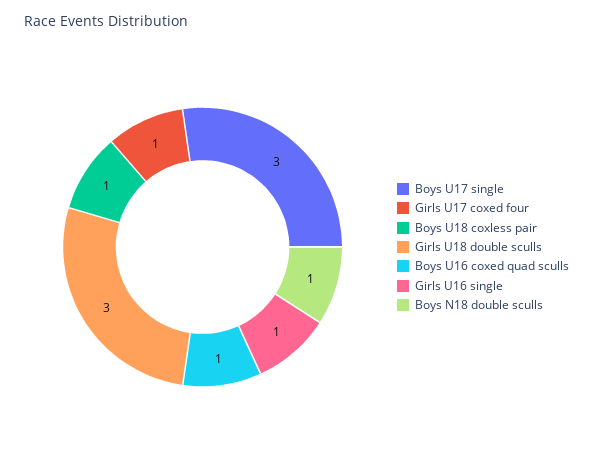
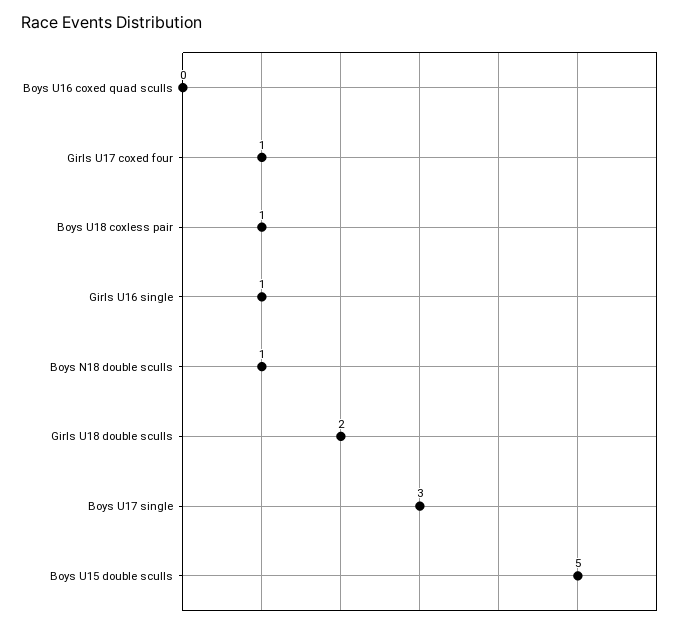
  {
    "Boys U17 single": 3,
    "Girls U17 coxed four": 1,
    "Boys U18 coxless pair": 1,
-   "Girls U18 double sculls": 3,
+   "Girls U18 double sculls": 2,
-   "Boys U16 coxed quad sculls": 1,
+   "Boys U16 coxed quad sculls": 0,
    "Girls U16 single": 1,
-   "Boys N18 double sculls": 1
+   "Boys N18 double sculls": 1,
+   "Boys U15 double sculls": 5
  }

